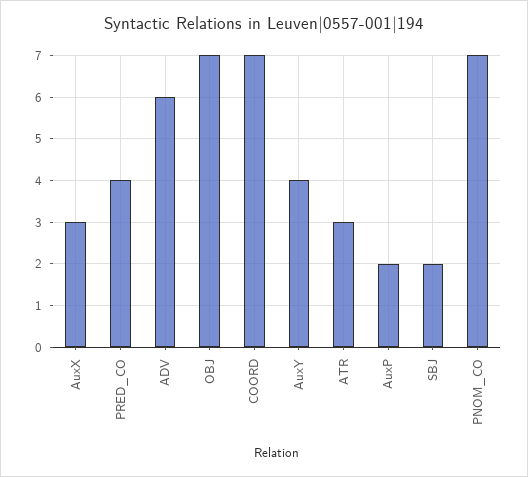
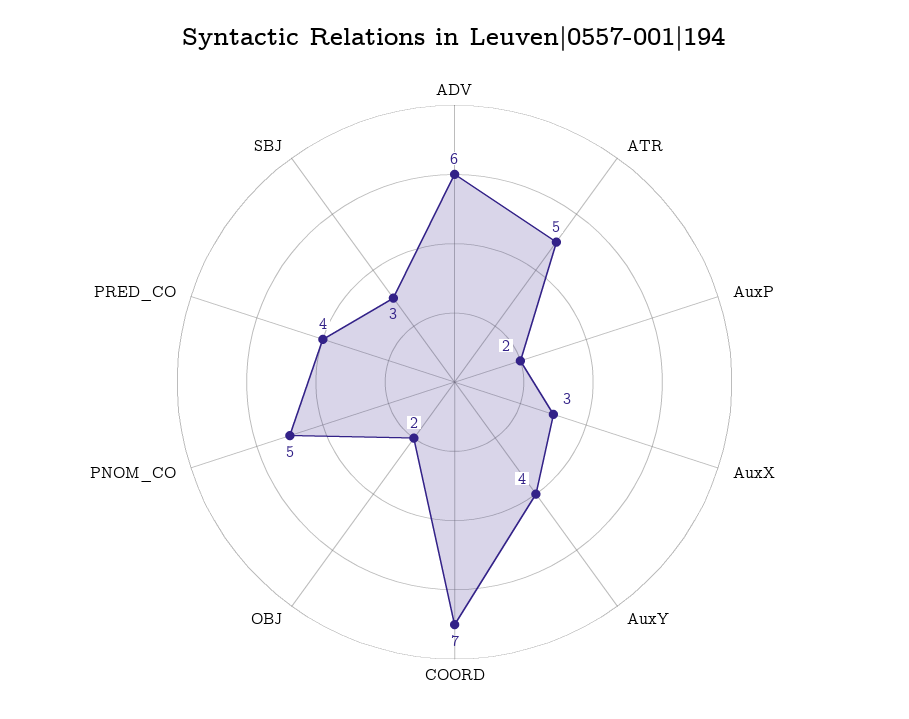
  {
    "AuxX": 3,
    "PRED_CO": 4,
    "ADV": 6,
-   "OBJ": 7,
+   "OBJ": 2,
    "COORD": 7,
    "AuxY": 4,
-   "ATR": 3,
+   "ATR": 5,
    "AuxP": 2,
-   "SBJ": 2,
+   "SBJ": 3,
-   "PNOM_CO": 7
+   "PNOM_CO": 5
  }

